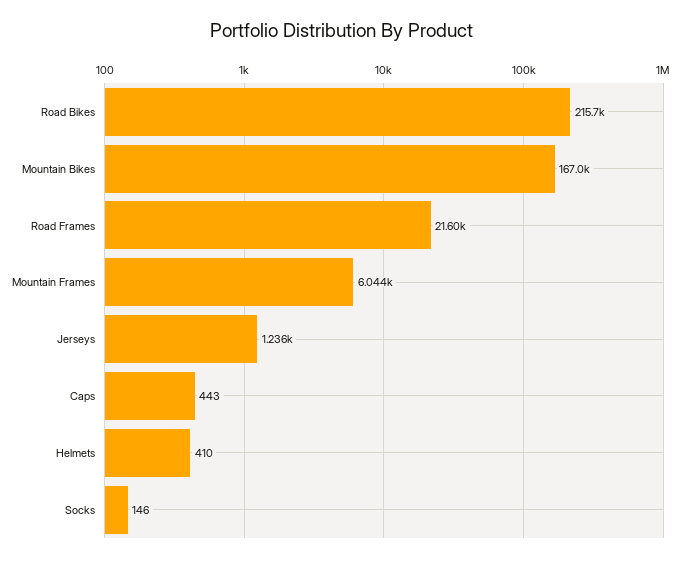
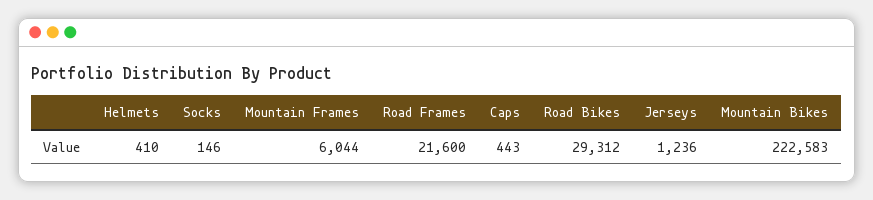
  {
-   "Road Bikes": 215700,
+   "Road Bikes": 29312,
-   "Mountain Bikes": 167000,
+   "Mountain Bikes": 222583,
    "Road Frames": 21600,
    "Mountain Frames": 6044,
    "Jerseys": 1236,
    "Caps": 443,
    "Helmets": 410,
    "Socks": 146
  }

